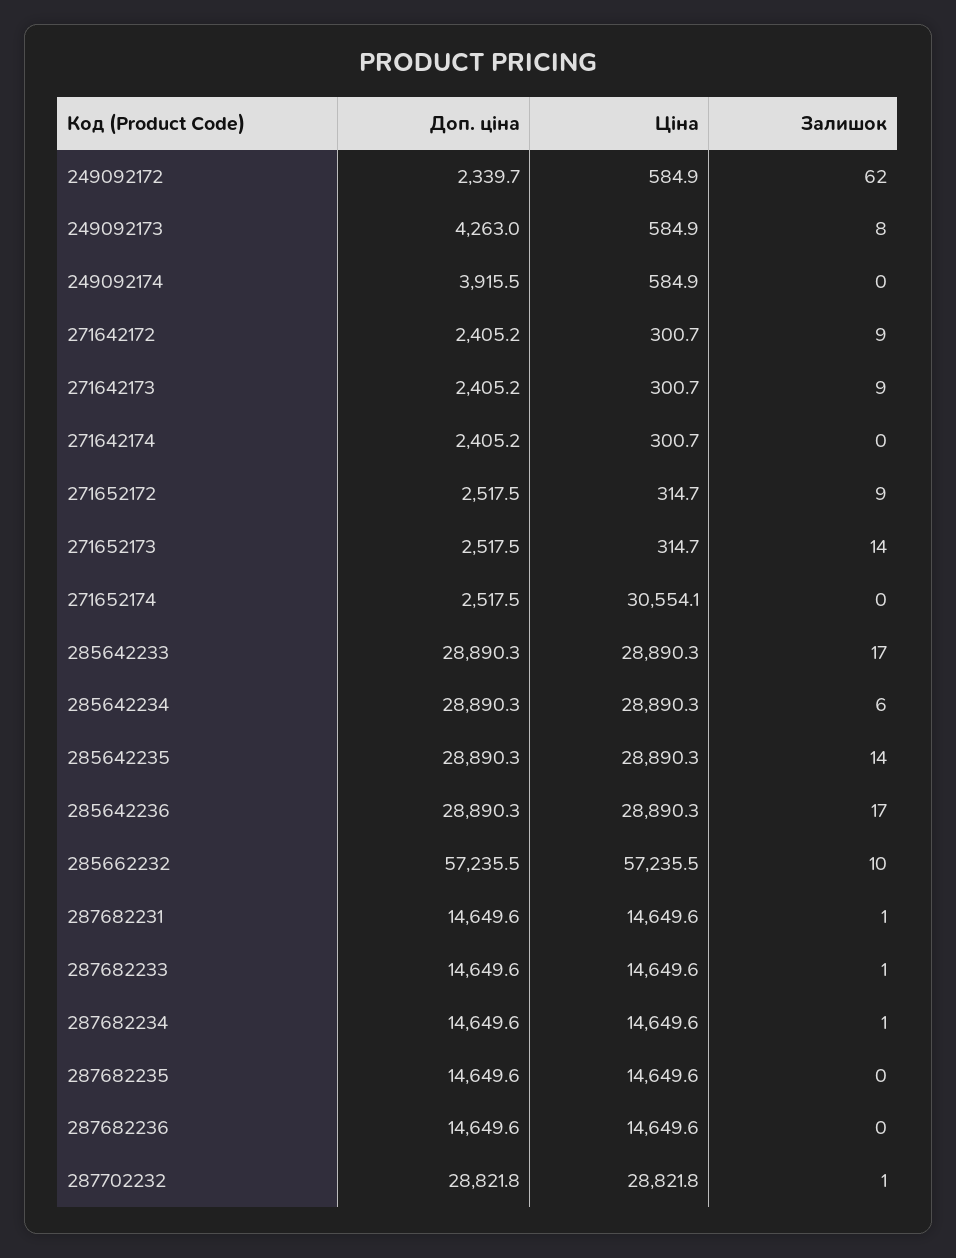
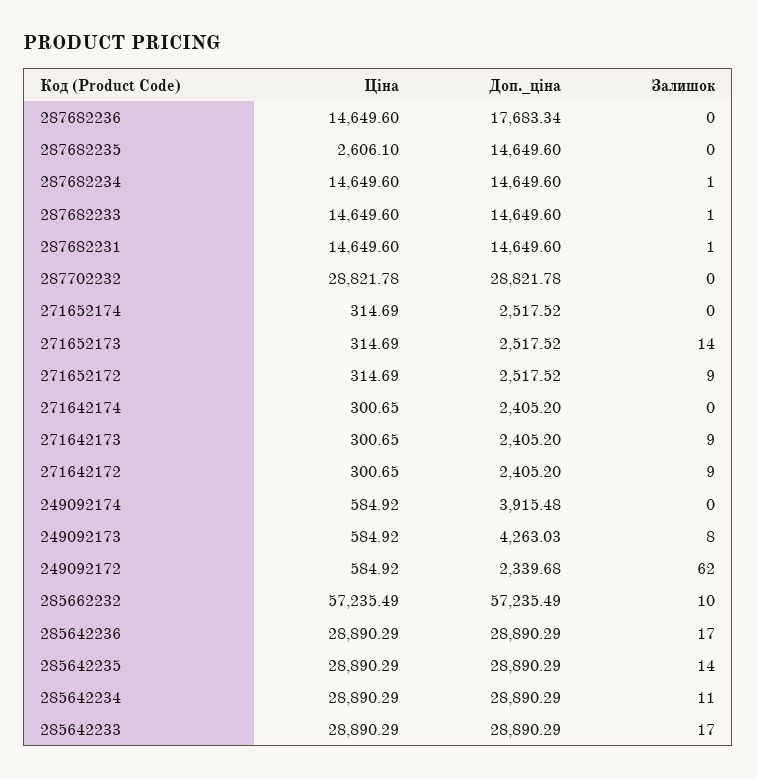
  {
    "Доп. ціна": {
      "249092172": 2339.68,
      "249092173": 4263.03,
      "249092174": 3915.48,
      "271642172": 2405.2,
      "271642173": 2405.2,
      "271642174": 2405.2,
      "271652172": 2517.52,
      "271652173": 2517.52,
      "271652174": 2517.52,
      "285642233": 28890.29,
      "285642234": 28890.29,
      "285642235": 28890.29,
      "285642236": 28890.29,
      "285662232": 57235.49,
      "287682231": 14649.6,
      "287682233": 14649.6,
      "287682234": 14649.6,
      "287682235": 14649.6,
-     "287682236": 14649.6,
+     "287682236": 17683.34,
      "287702232": 28821.78
    },
    "Ціна": {
      "249092172": 584.92,
      "249092173": 584.92,
      "249092174": 584.92,
      "271642172": 300.65,
      "271642173": 300.65,
      "271642174": 300.65,
      "271652172": 314.69,
      "271652173": 314.69,
-     "271652174": 30554.1,
+     "271652174": 314.69,
      "285642233": 28890.29,
      "285642234": 28890.29,
      "285642235": 28890.29,
      "285642236": 28890.29,
      "285662232": 57235.49,
      "287682231": 14649.6,
      "287682233": 14649.6,
      "287682234": 14649.6,
-     "287682235": 14649.6,
+     "287682235": 2606.1,
      "287682236": 14649.6,
      "287702232": 28821.78
    },
    "Залишок": {
      "249092172": 62,
      "249092173": 8,
      "249092174": 0,
      "271642172": 9,
      "271642173": 9,
      "271642174": 0,
      "271652172": 9,
      "271652173": 14,
      "271652174": 0,
      "285642233": 17,
-     "285642234": 6,
+     "285642234": 11,
      "285642235": 14,
      "285642236": 17,
      "285662232": 10,
      "287682231": 1,
      "287682233": 1,
      "287682234": 1,
      "287682235": 0,
      "287682236": 0,
-     "287702232": 1
+     "287702232": 0
    }
  }

